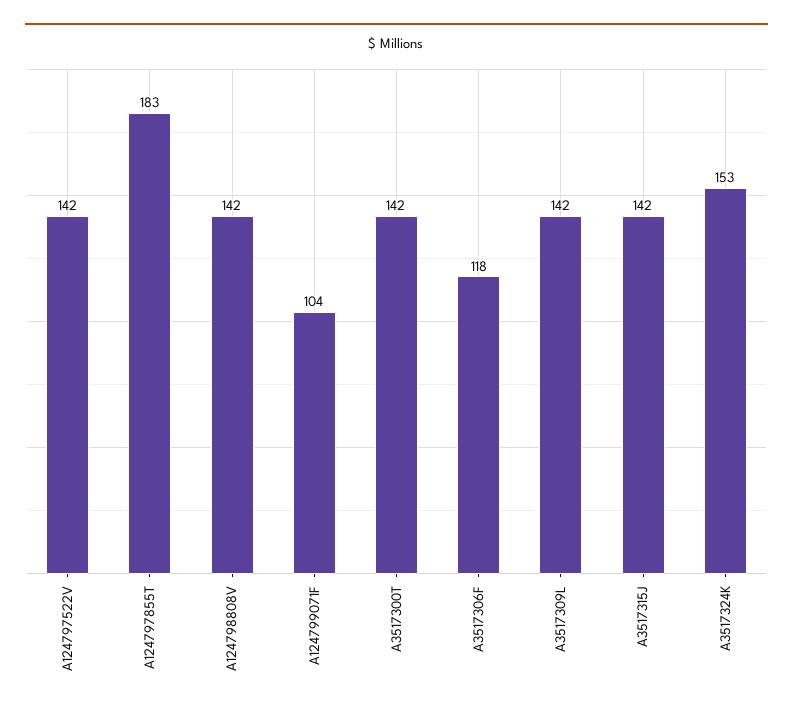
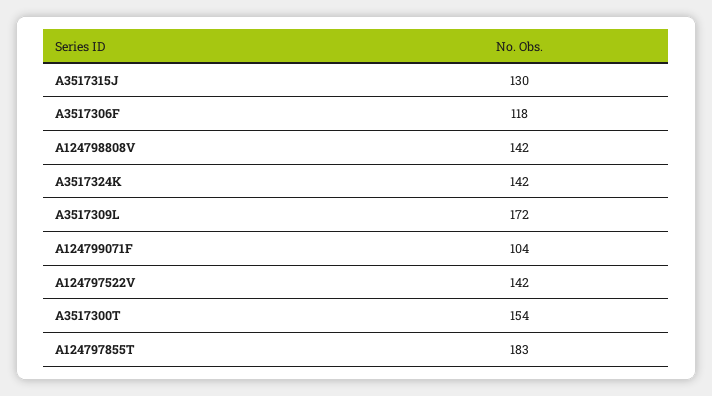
  {
    "A124797522V": 142,
    "A124797855T": 183,
    "A124798808V": 142,
    "A124799071F": 104,
-   "A3517300T": 142,
+   "A3517300T": 154,
    "A3517306F": 118,
-   "A3517309L": 142,
+   "A3517309L": 172,
-   "A3517315J": 142,
+   "A3517315J": 130,
-   "A3517324K": 153
+   "A3517324K": 142
  }

